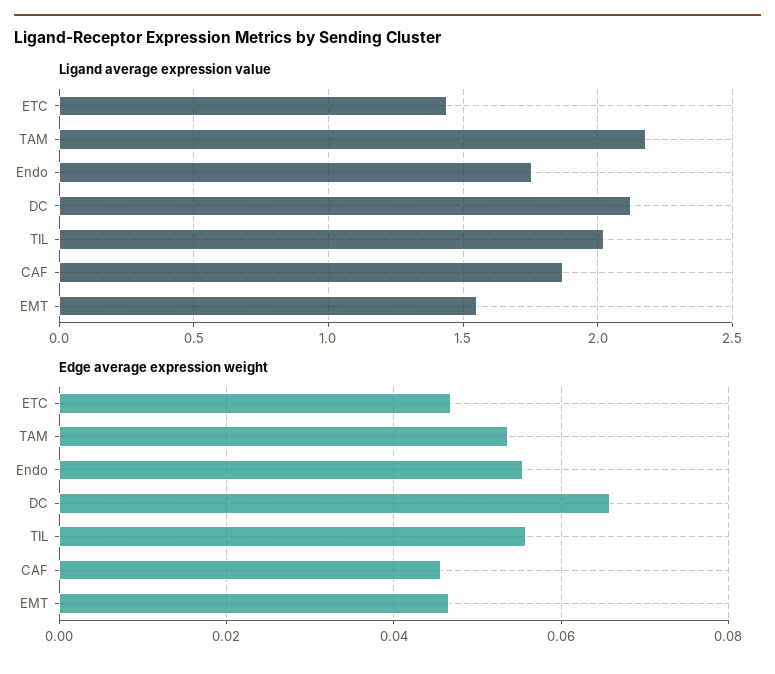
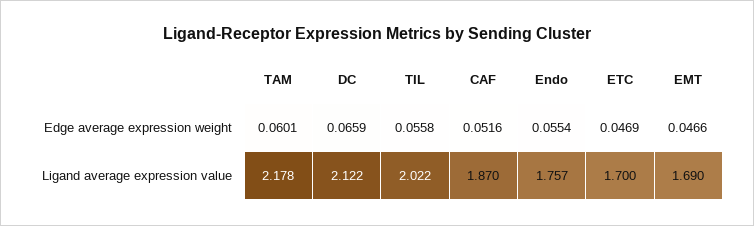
  {
    "Ligand average expression value": {
-     "ETC": 1.45,
+     "ETC": 1.7,
      "TAM": 2.178,
      "Endo": 1.757,
      "DC": 2.122,
      "TIL": 2.022,
      "CAF": 1.87,
-     "EMT": 1.55
+     "EMT": 1.69
    },
    "Edge average expression weight": {
      "ETC": 0.0469,
-     "TAM": 0.054,
+     "TAM": 0.0601,
      "Endo": 0.0554,
      "DC": 0.0659,
      "TIL": 0.0558,
-     "CAF": 0.046,
+     "CAF": 0.0516,
      "EMT": 0.0466
    }
  }

